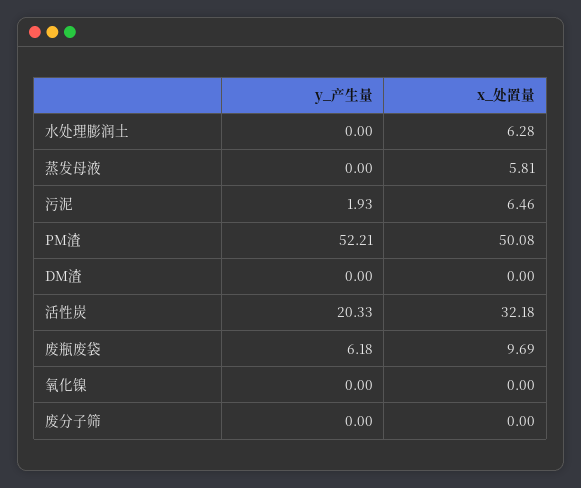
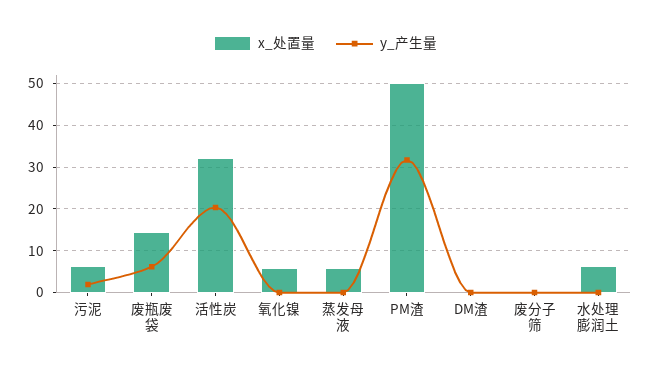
  {
    "y_产生量": {
      "水处理膨润土": 0,
      "蒸发母液": 0,
      "污泥": 1.93,
-     "PM渣": 52.21,
+     "PM渣": 32,
      "DM渣": 0,
      "活性炭": 20.33,
      "废瓶废袋": 6.18,
      "氧化镍": 0,
      "废分子筛": 0
    },
    "x_处置量": {
      "水处理膨润土": 6.28,
      "蒸发母液": 5.81,
      "污泥": 6.46,
      "PM渣": 50.08,
      "DM渣": 0,
      "活性炭": 32.18,
-     "废瓶废袋": 9.69,
+     "废瓶废袋": 14,
-     "氧化镍": 0,
+     "氧化镍": 6,
      "废分子筛": 0
    }
  }

